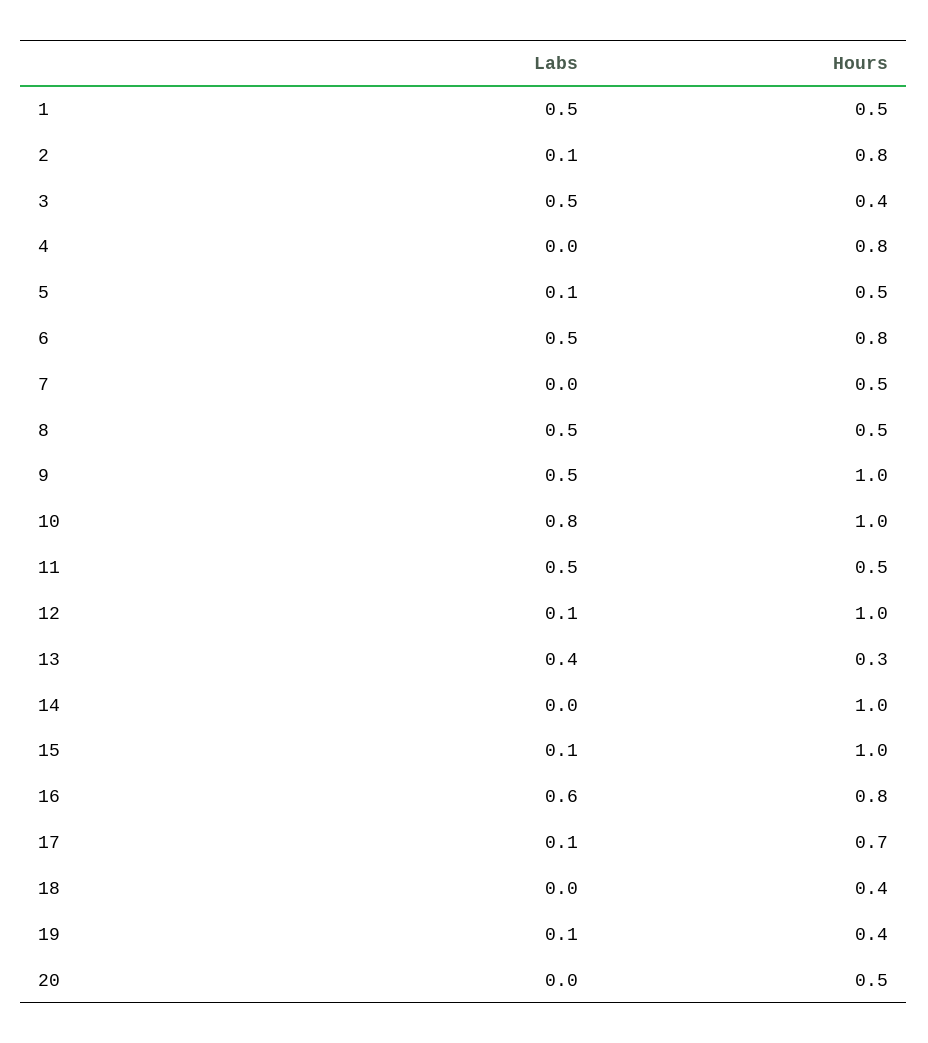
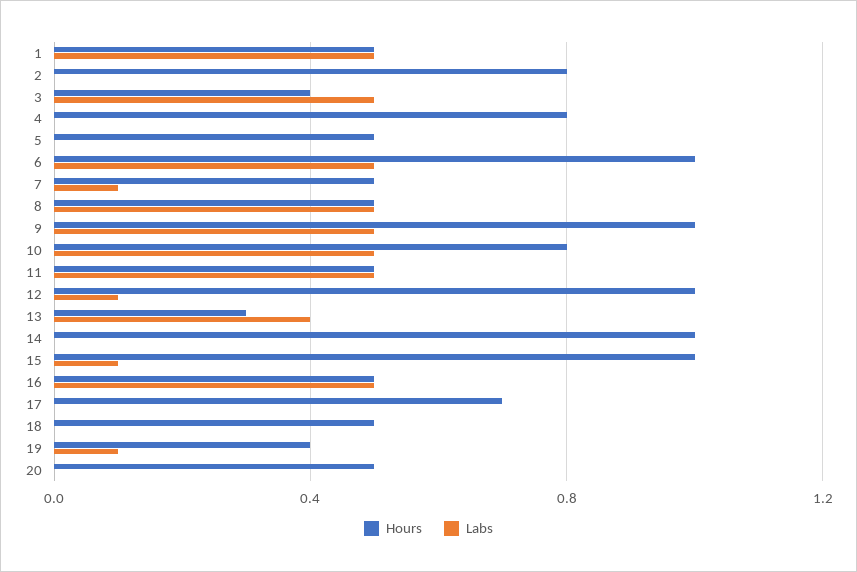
  {
    "Labs": {
      "1": 0.5,
-     "2": 0.1,
+     "2": 0,
      "3": 0.5,
      "4": 0,
-     "5": 0.1,
+     "5": 0,
      "6": 0.5,
-     "7": 0,
+     "7": 0.1,
      "8": 0.5,
      "9": 0.5,
-     "10": 0.8,
+     "10": 0.5,
      "11": 0.5,
      "12": 0.1,
      "13": 0.4,
      "14": 0,
      "15": 0.1,
-     "16": 0.6,
+     "16": 0.5,
-     "17": 0.1,
+     "17": 0,
      "18": 0,
      "19": 0.1,
      "20": 0
    },
    "Hours": {
      "1": 0.5,
      "2": 0.8,
      "3": 0.4,
      "4": 0.8,
      "5": 0.5,
-     "6": 0.8,
+     "6": 1,
      "7": 0.5,
      "8": 0.5,
      "9": 1,
-     "10": 1,
+     "10": 0.8,
      "11": 0.5,
      "12": 1,
      "13": 0.3,
      "14": 1,
      "15": 1,
-     "16": 0.8,
+     "16": 0.5,
      "17": 0.7,
-     "18": 0.4,
+     "18": 0.5,
      "19": 0.4,
      "20": 0.5
    }
  }

